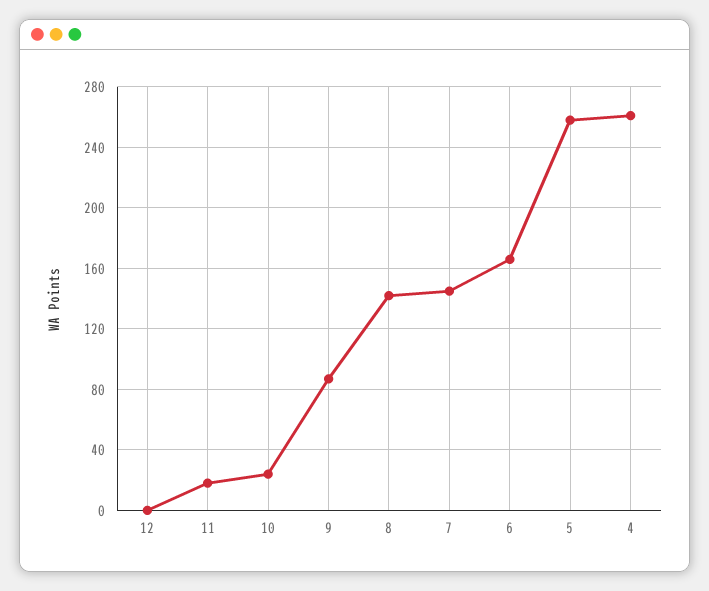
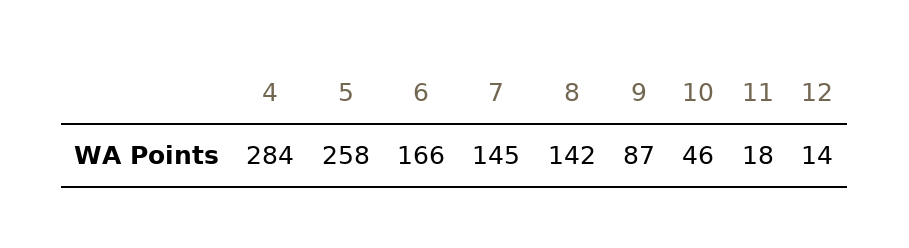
  {
-   "12": 0,
+   "12": 14,
    "11": 18,
-   "10": 25,
+   "10": 46,
    "9": 87,
    "8": 142,
    "7": 145,
    "6": 166,
    "5": 258,
-   "4": 260
+   "4": 284
  }

